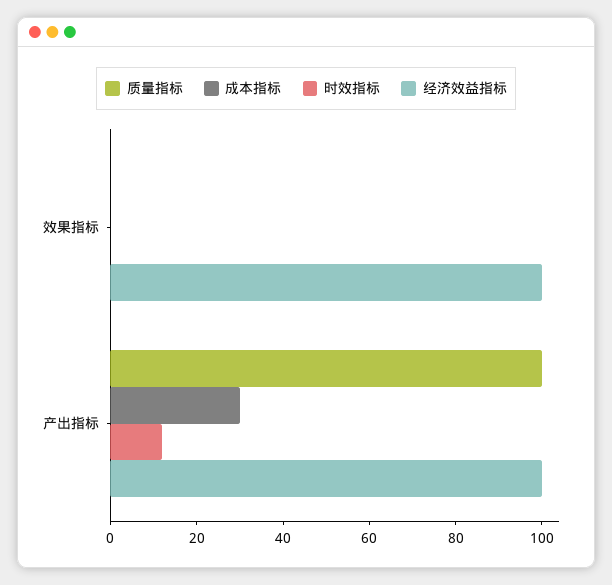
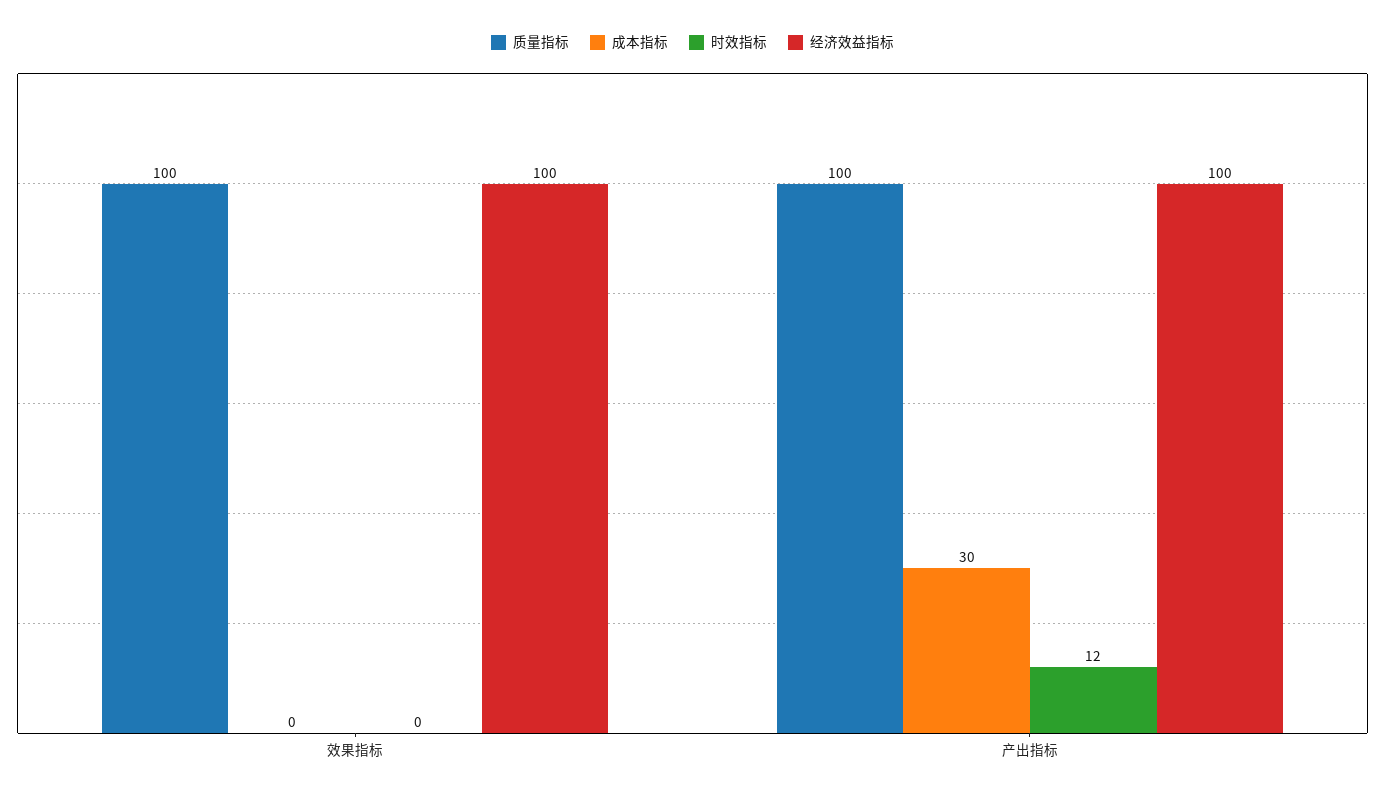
  {
    "质量指标": {
-     "效果指标": 0,
+     "效果指标": 100,
      "产出指标": 100
    },
    "成本指标": {
      "效果指标": 0,
      "产出指标": 30
    },
    "时效指标": {
      "效果指标": 0,
      "产出指标": 12
    },
    "经济效益指标": {
      "效果指标": 100,
      "产出指标": 100
    }
  }

